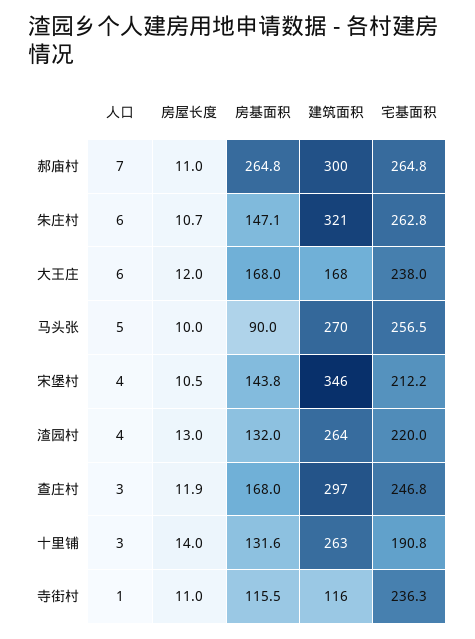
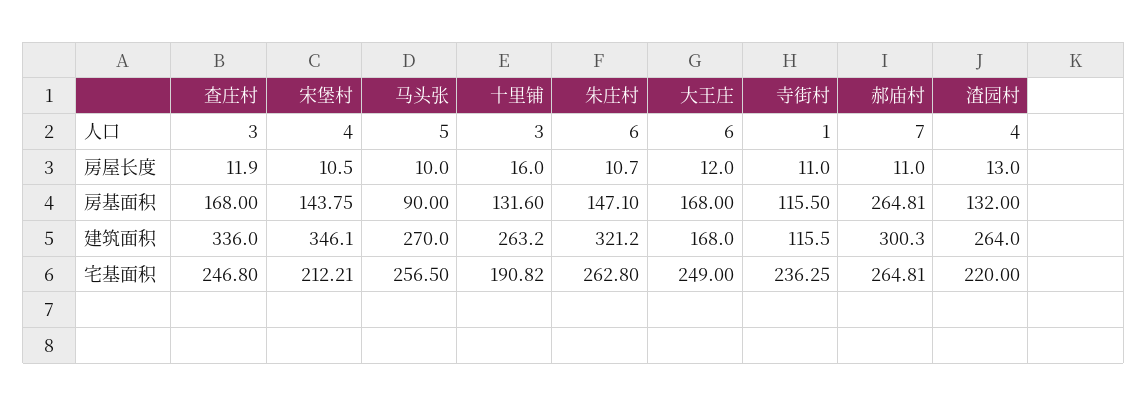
  {
    "人口": {
      "郝庙村": 7,
      "朱庄村": 6,
      "大王庄": 6,
      "马头张": 5,
      "宋堡村": 4,
      "渣园村": 4,
      "查庄村": 3,
      "十里铺": 3,
      "寺街村": 1
    },
    "房屋长度": {
      "郝庙村": 11,
      "朱庄村": 10.7,
      "大王庄": 12,
      "马头张": 10,
      "宋堡村": 10.5,
      "渣园村": 13,
      "查庄村": 11.9,
-     "十里铺": 14,
+     "十里铺": 16,
      "寺街村": 11
    },
    "房基面积": {
      "郝庙村": 264.81,
      "朱庄村": 147.1,
      "大王庄": 168,
      "马头张": 90,
      "宋堡村": 143.75,
      "渣园村": 132,
      "查庄村": 168,
      "十里铺": 131.6,
      "寺街村": 115.5
    },
    "建筑面积": {
      "郝庙村": 300.3,
      "朱庄村": 321.2,
      "大王庄": 168,
      "马头张": 270,
      "宋堡村": 346.1,
      "渣园村": 264,
-     "查庄村": 297,
+     "查庄村": 336,
      "十里铺": 263.2,
      "寺街村": 115.5
    },
    "宅基面积": {
      "郝庙村": 264.81,
      "朱庄村": 262.8,
-     "大王庄": 238,
+     "大王庄": 249,
      "马头张": 256.5,
      "宋堡村": 212.21,
      "渣园村": 220,
      "查庄村": 246.8,
      "十里铺": 190.82,
      "寺街村": 236.25
    }
  }

